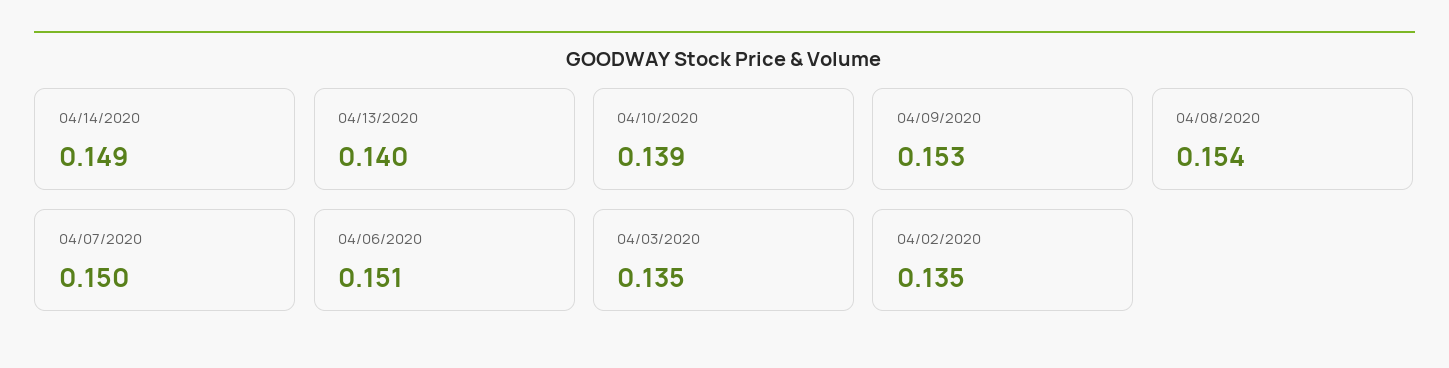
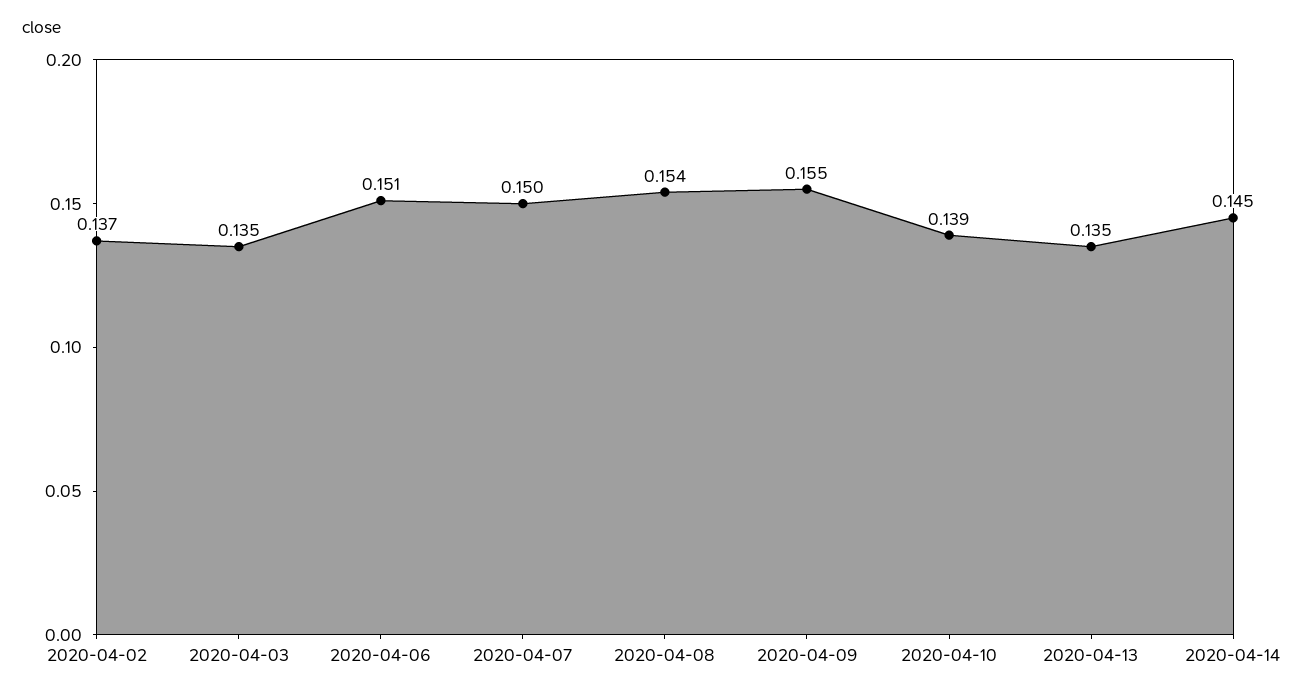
  {
-   "04/14/2020": 0.149,
+   "04/14/2020": 0.145,
-   "04/13/2020": 0.14,
+   "04/13/2020": 0.135,
    "04/10/2020": 0.139,
-   "04/09/2020": 0.153,
+   "04/09/2020": 0.155,
    "04/08/2020": 0.154,
    "04/07/2020": 0.15,
    "04/06/2020": 0.151,
    "04/03/2020": 0.135,
-   "04/02/2020": 0.135
+   "04/02/2020": 0.137
  }

